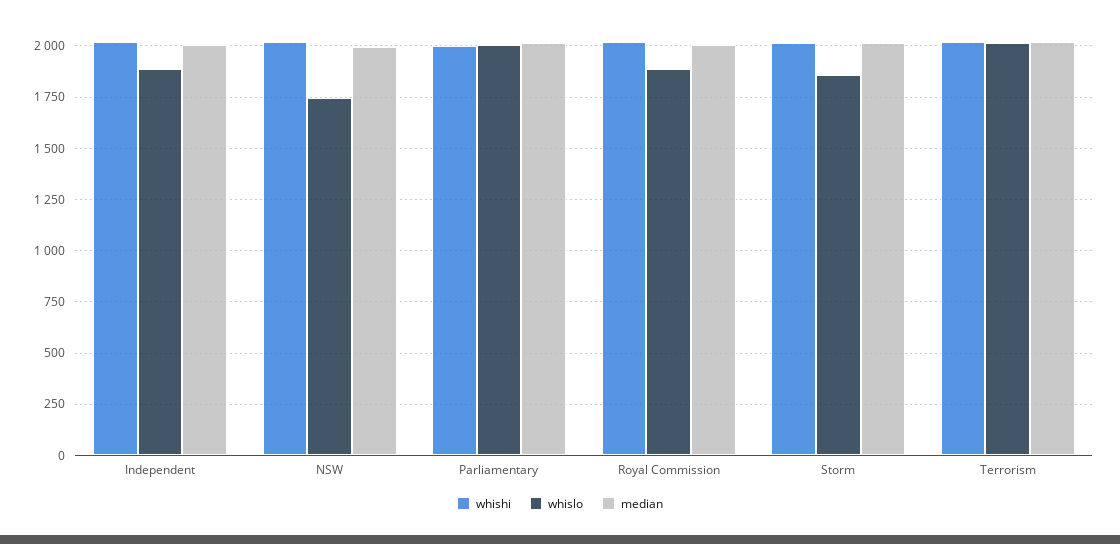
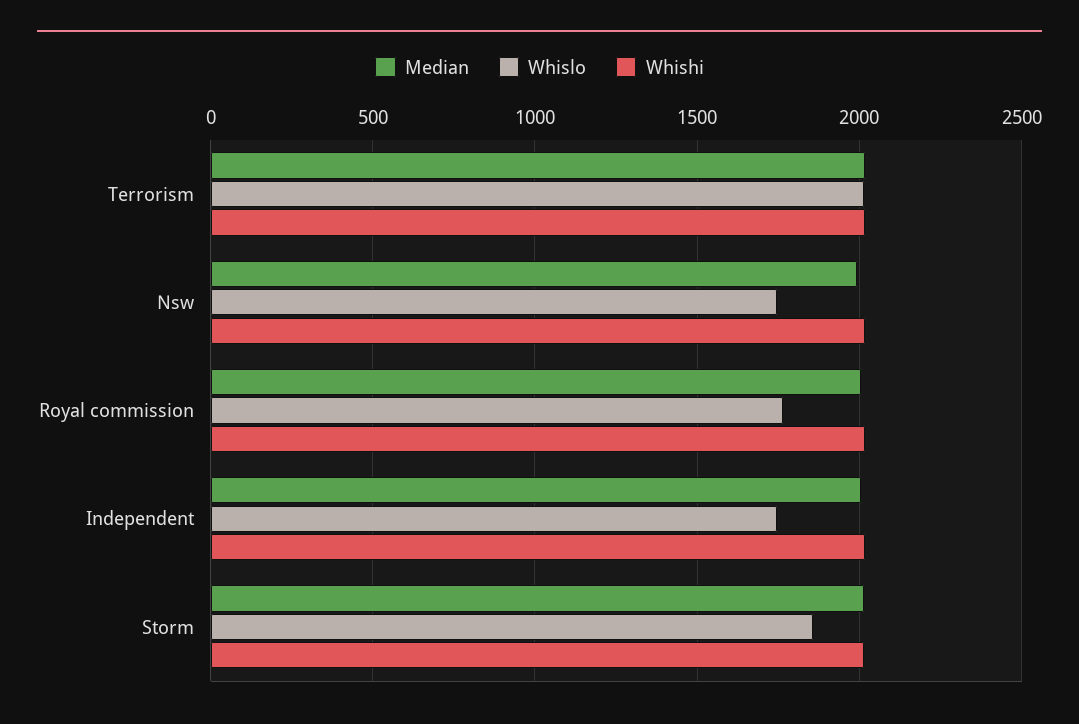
  {
    "whishi": {
      "Independent": 2000,
      "NSW": 2000,
-     "Parliamentary": 2000,
      "Royal Commission": 2000,
      "Storm": 2000,
      "Terrorism": 2000
    },
    "whislo": {
-     "Independent": 1900,
+     "Independent": 1750,
      "NSW": 1750,
-     "Parliamentary": 2000,
-     "Royal Commission": 1900,
+     "Royal Commission": 1750,
      "Storm": 1850,
      "Terrorism": 2000
    },
    "median": {
      "Independent": 2000,
      "NSW": 2000,
-     "Parliamentary": 2000,
      "Royal Commission": 2000,
      "Storm": 2000,
      "Terrorism": 2000
    }
  }

